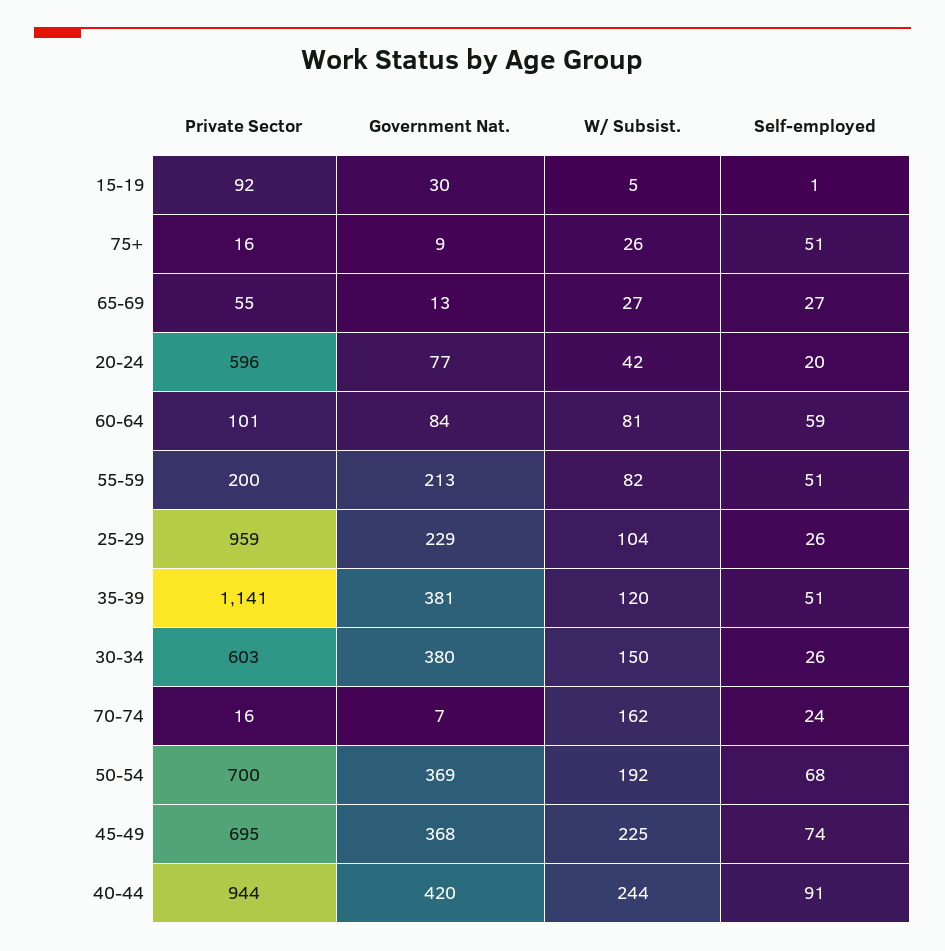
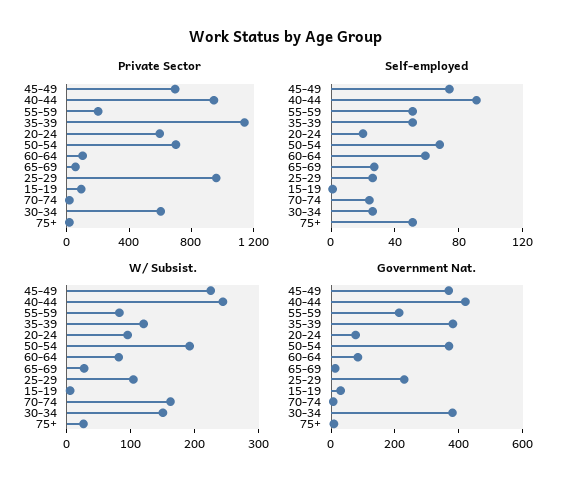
  {
    "Private Sector": {
      "15-19": 92,
      "75+": 16,
      "65-69": 55,
      "20-24": 596,
      "60-64": 101,
      "55-59": 200,
      "25-29": 959,
      "35-39": 1141,
      "30-34": 603,
      "70-74": 16,
      "50-54": 700,
      "45-49": 695,
      "40-44": 944
    },
    "Government Nat.": {
      "15-19": 30,
      "75+": 9,
      "65-69": 13,
      "20-24": 77,
      "60-64": 84,
      "55-59": 213,
      "25-29": 229,
      "35-39": 381,
      "30-34": 380,
      "70-74": 7,
      "50-54": 369,
      "45-49": 368,
      "40-44": 420
    },
    "W/ Subsist.": {
      "15-19": 5,
      "75+": 26,
      "65-69": 27,
-     "20-24": 42,
+     "20-24": 100,
      "60-64": 81,
      "55-59": 82,
      "25-29": 104,
      "35-39": 120,
      "30-34": 150,
      "70-74": 162,
      "50-54": 192,
      "45-49": 225,
      "40-44": 244
    },
    "Self-employed": {
      "15-19": 1,
      "75+": 51,
      "65-69": 27,
      "20-24": 20,
      "60-64": 59,
      "55-59": 51,
      "25-29": 26,
      "35-39": 51,
      "30-34": 26,
      "70-74": 24,
      "50-54": 68,
      "45-49": 74,
      "40-44": 91
    }
  }

